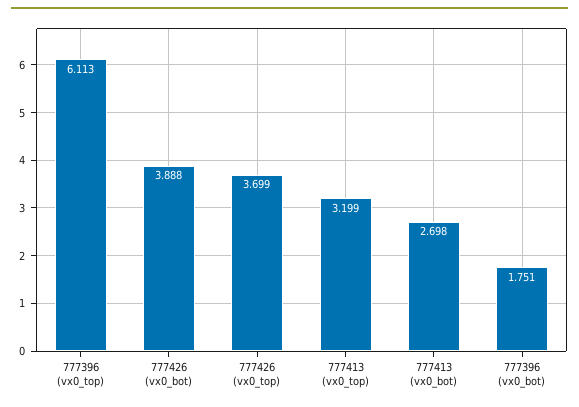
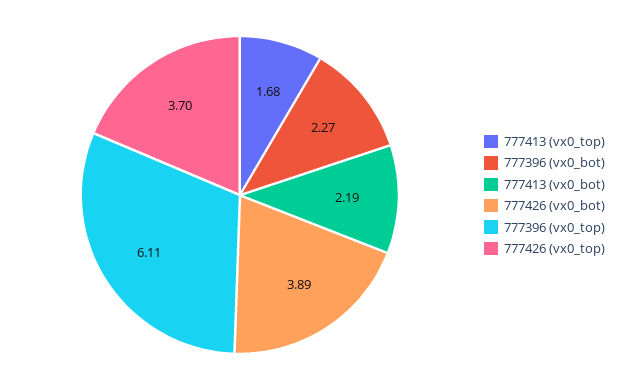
  {
    "777396 (vx0_top)": 6.113,
    "777426 (vx0_bot)": 3.888,
    "777426 (vx0_top)": 3.699,
-   "777413 (vx0_top)": 3.199,
+   "777413 (vx0_top)": 1.68,
-   "777413 (vx0_bot)": 2.698,
+   "777413 (vx0_bot)": 2.19,
-   "777396 (vx0_bot)": 1.751
+   "777396 (vx0_bot)": 2.27
  }

